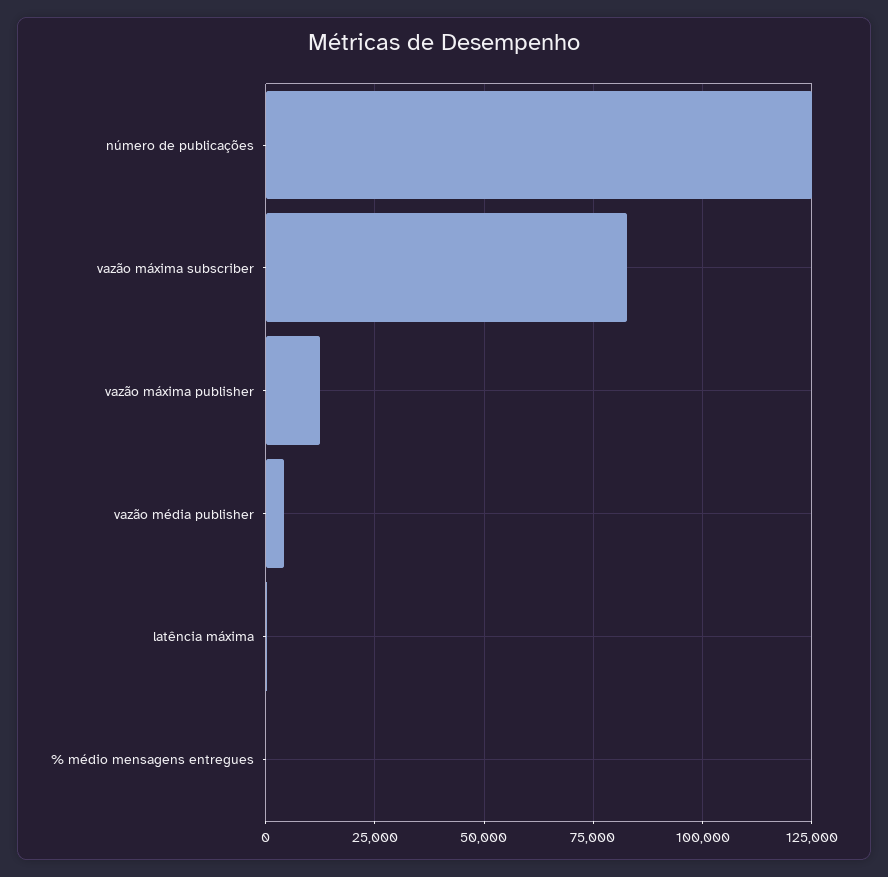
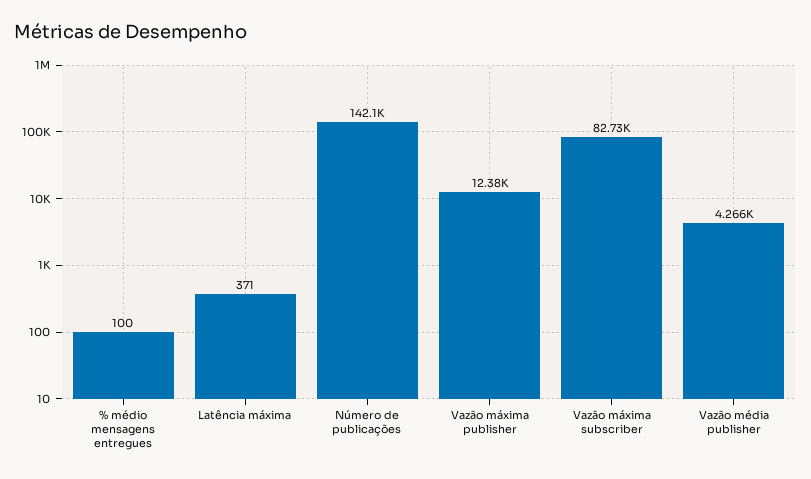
  {
-   "número de publicações": 125000,
+   "número de publicações": 142100,
    "vazão máxima subscriber": 82730,
    "vazão máxima publisher": 12380,
    "vazão média publisher": 4266,
    "latência máxima": 371,
    "% médio mensagens entregues": 100
  }

